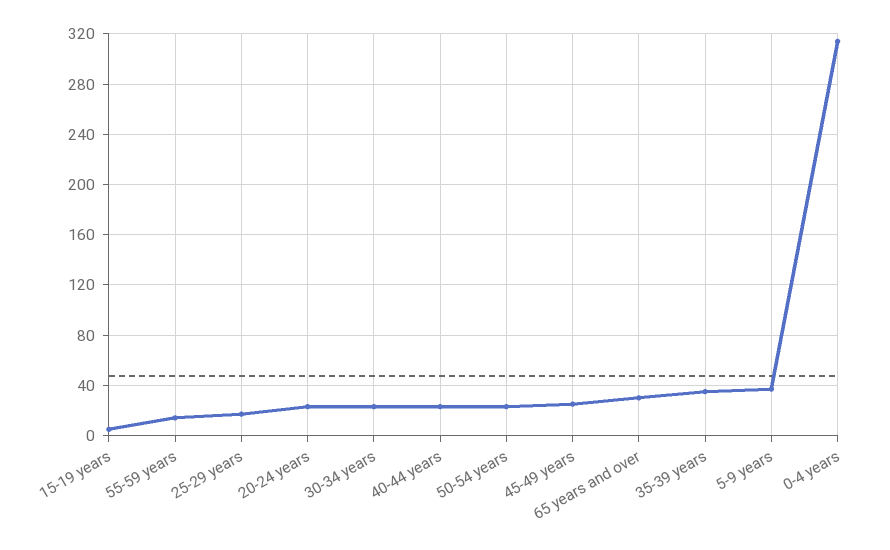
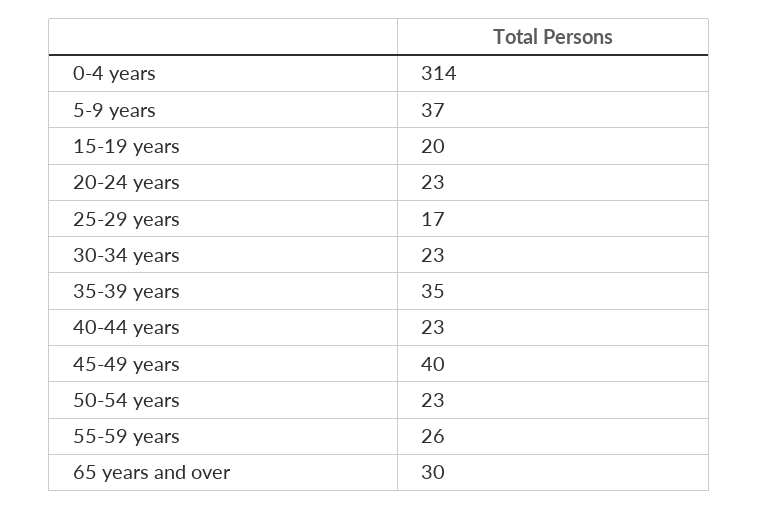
  {
-   "15-19 years": 5,
+   "15-19 years": 20,
-   "55-59 years": 15,
+   "55-59 years": 26,
    "25-29 years": 17,
    "20-24 years": 23,
    "30-34 years": 23,
    "40-44 years": 23,
    "50-54 years": 23,
-   "45-49 years": 25,
+   "45-49 years": 40,
    "65 years and over": 30,
    "35-39 years": 35,
    "5-9 years": 37,
    "0-4 years": 314
  }

